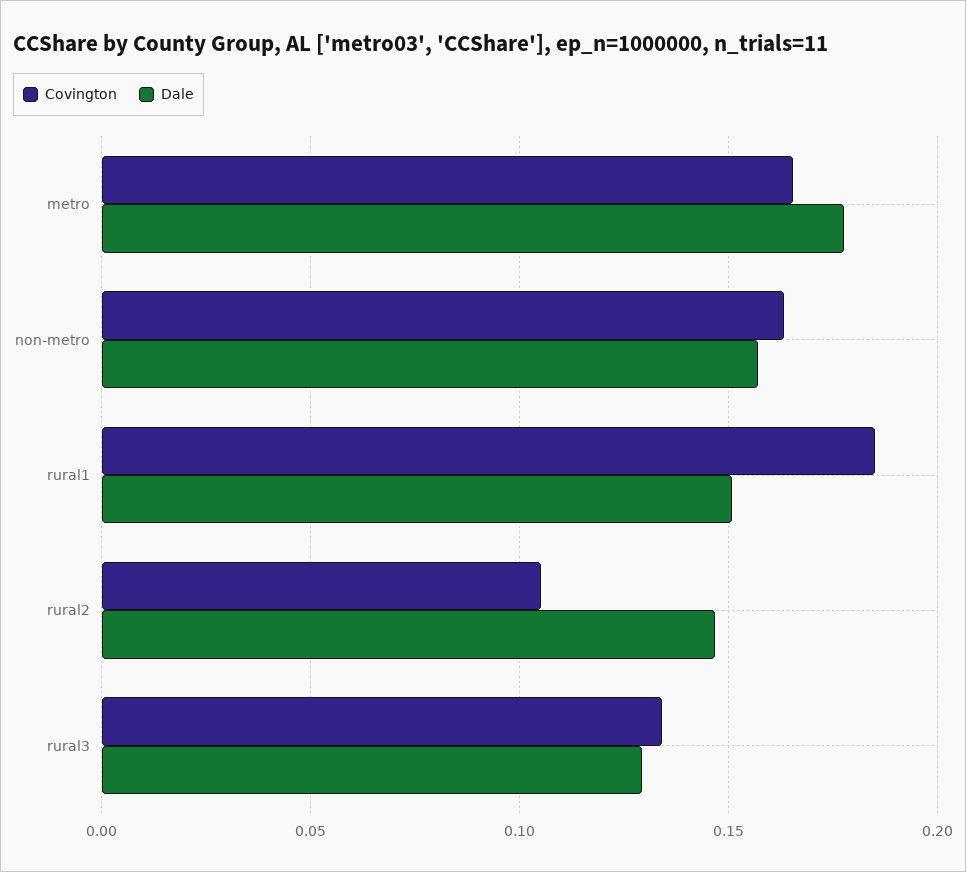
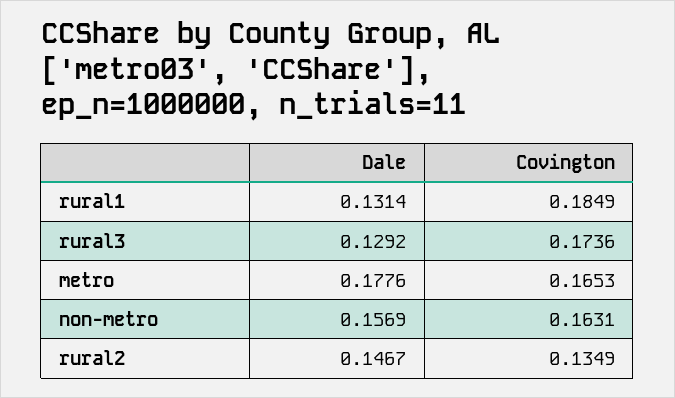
  {
    "Covington": {
      "metro": 0.1653,
      "non-metro": 0.1631,
      "rural1": 0.1849,
-     "rural2": 0.105,
+     "rural2": 0.1349,
-     "rural3": 0.135
+     "rural3": 0.1736
    },
    "Dale": {
      "metro": 0.1776,
      "non-metro": 0.1569,
-     "rural1": 0.15,
+     "rural1": 0.1314,
      "rural2": 0.1467,
      "rural3": 0.1292
    }
  }

